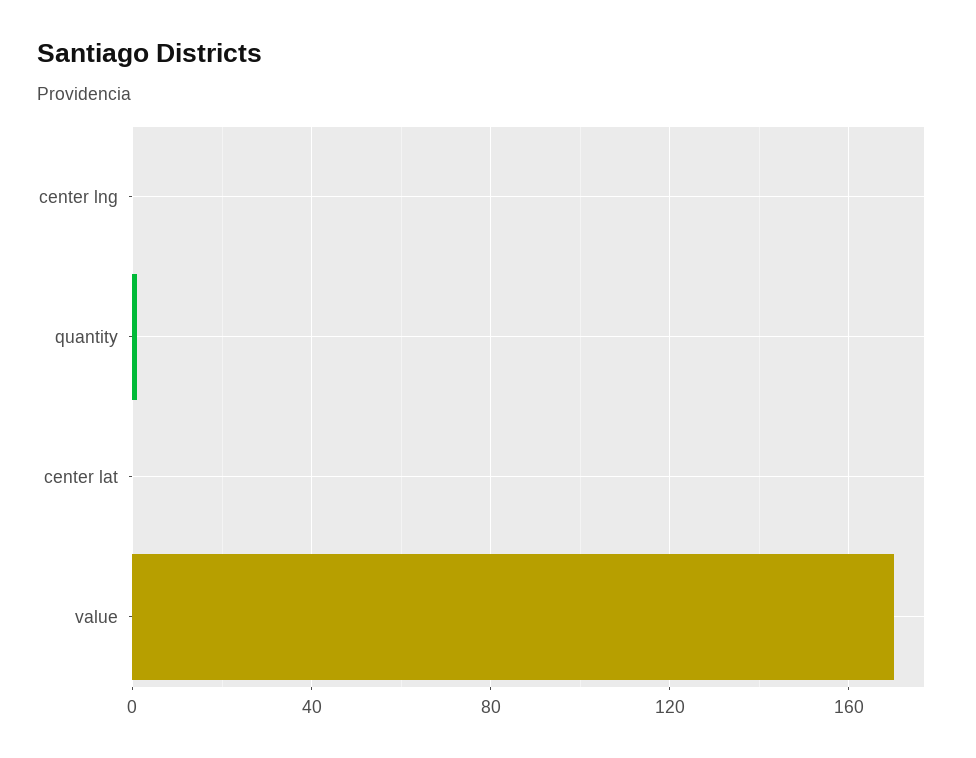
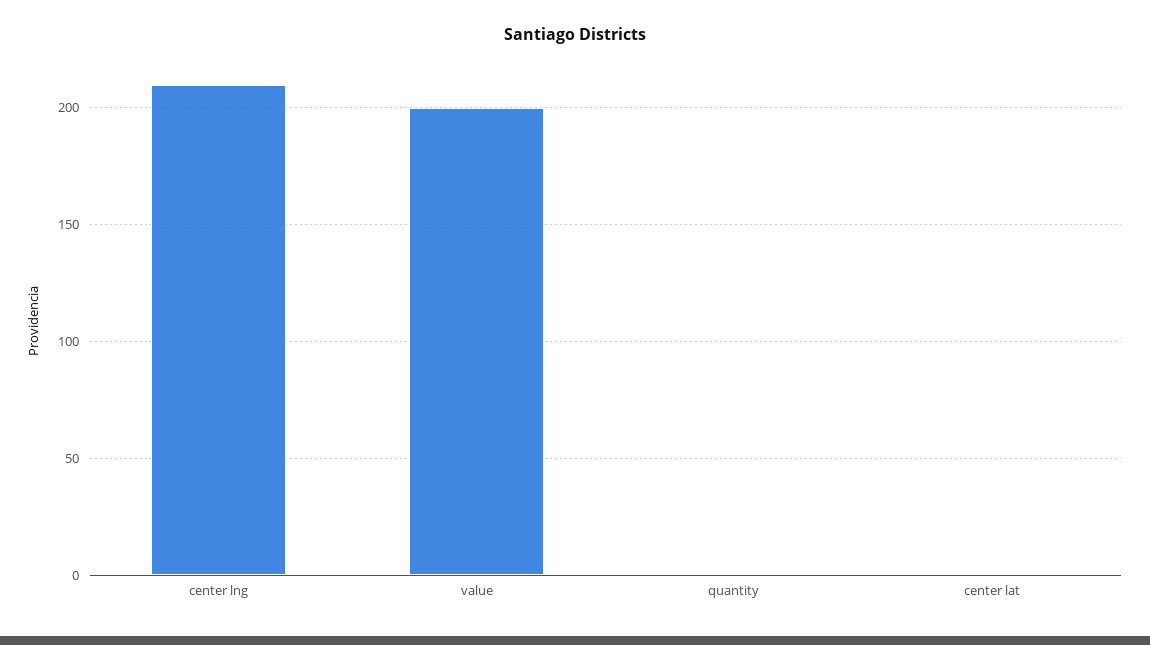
  {
-   "center lng": 0,
+   "center lng": 210,
    "quantity": 0,
    "center lat": 0,
-   "value": 170
+   "value": 200
  }

